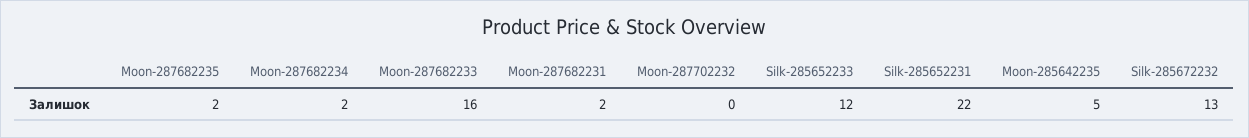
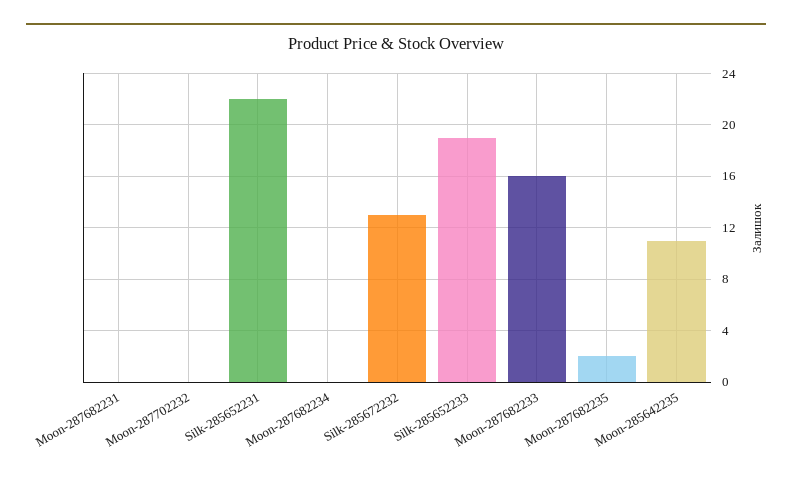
  {
    "Moon-287682235": 2,
-   "Moon-287682234": 2,
+   "Moon-287682234": 0,
    "Moon-287682233": 16,
-   "Moon-287682231": 2,
+   "Moon-287682231": 0,
    "Moon-287702232": 0,
-   "Silk-285652233": 12,
+   "Silk-285652233": 19,
    "Silk-285652231": 22,
-   "Moon-285642235": 5,
+   "Moon-285642235": 11,
    "Silk-285672232": 13
  }

